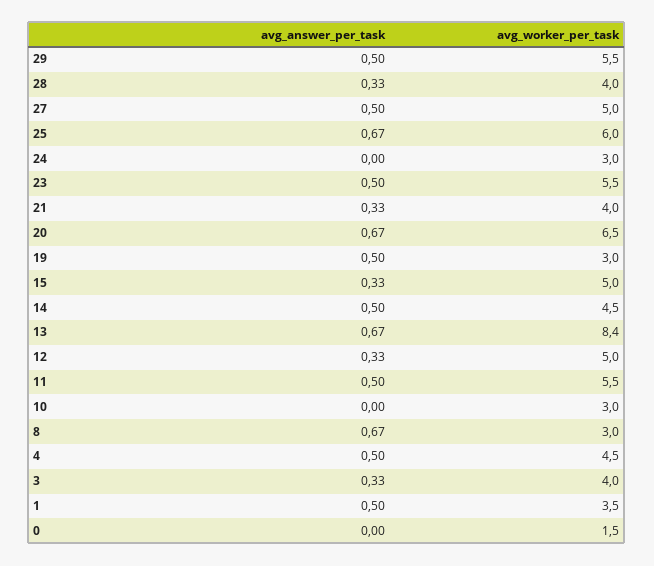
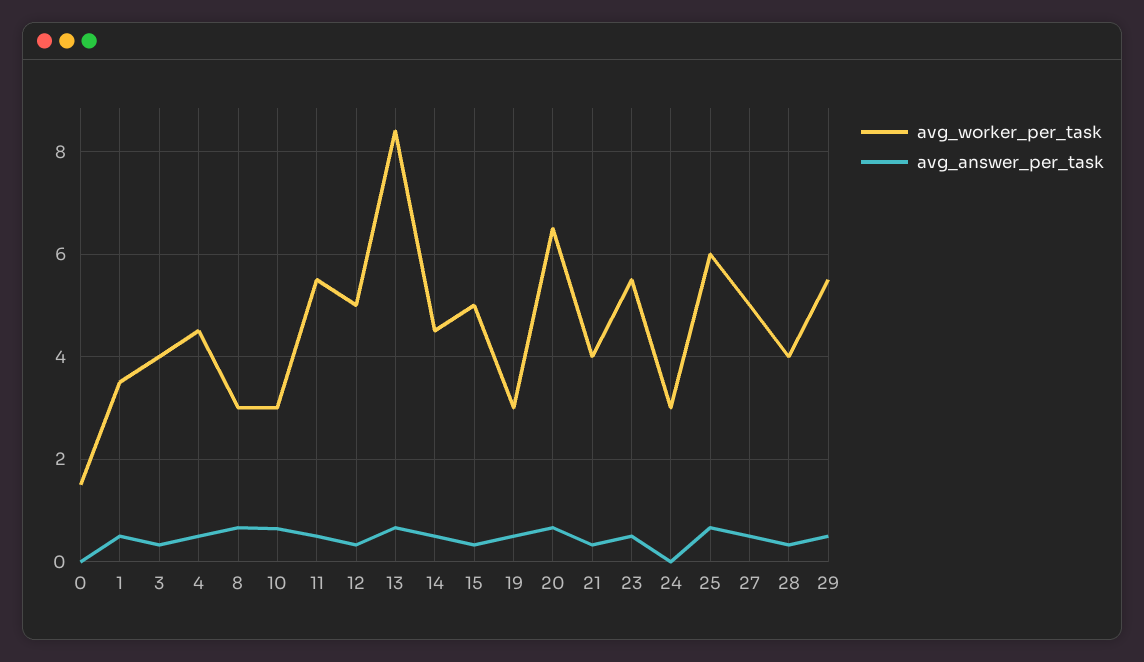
  {
    "avg_answer_per_task": {
      "29": 0.5,
      "28": 0.33,
      "27": 0.5,
      "25": 0.67,
      "24": 0,
      "23": 0.5,
      "21": 0.33,
      "20": 0.67,
      "19": 0.5,
      "15": 0.33,
      "14": 0.5,
      "13": 0.67,
      "12": 0.33,
      "11": 0.5,
-     "10": 0,
+     "10": 0.6,
      "8": 0.67,
      "4": 0.5,
      "3": 0.33,
      "1": 0.5,
      "0": 0
    },
    "avg_worker_per_task": {
      "29": 5.5,
      "28": 4,
      "27": 5,
      "25": 6,
      "24": 3,
      "23": 5.5,
      "21": 4,
      "20": 6.5,
      "19": 3,
      "15": 5,
      "14": 4.5,
      "13": 8.4,
      "12": 5,
      "11": 5.5,
      "10": 3,
      "8": 3,
      "4": 4.5,
      "3": 4,
      "1": 3.5,
      "0": 1.5
    }
  }

